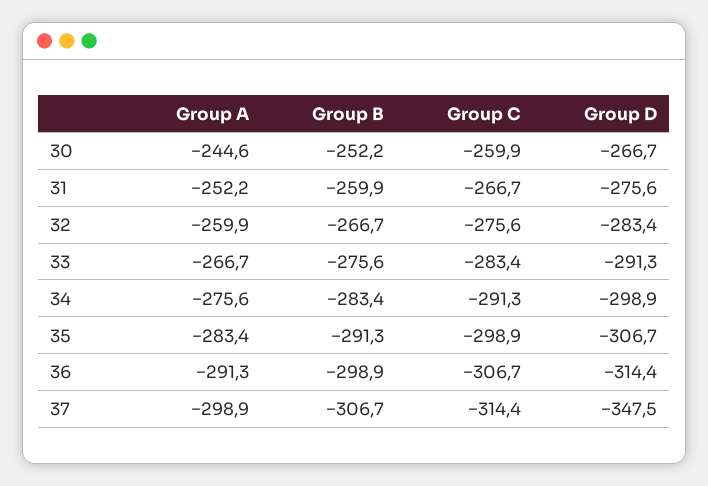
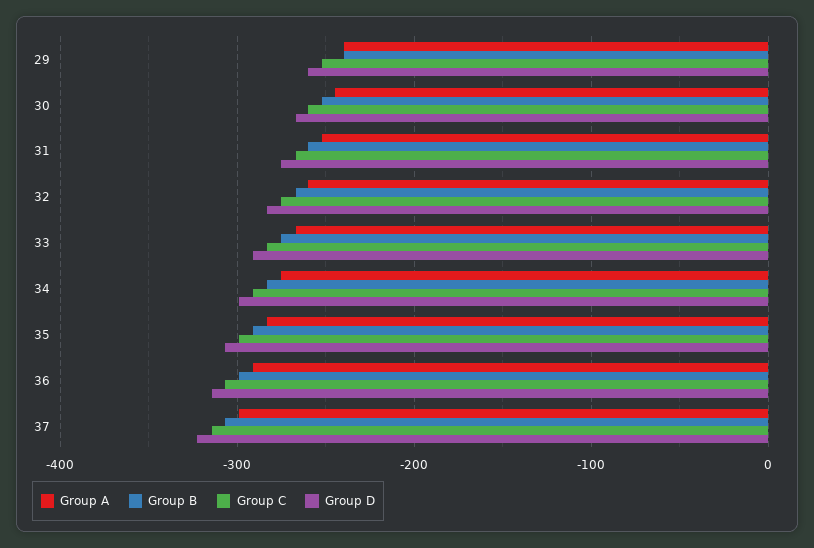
  {
    "Group A": {
      "30": -244.6,
      "31": -252.2,
      "32": -259.9,
      "33": -266.7,
      "34": -275.6,
      "35": -283.4,
      "36": -291.3,
-     "37": -298.9
+     "37": -298.9,
+     "29": -240
    },
    "Group B": {
      "30": -252.2,
      "31": -259.9,
      "32": -266.7,
      "33": -275.6,
      "34": -283.4,
      "35": -291.3,
      "36": -298.9,
-     "37": -306.7
+     "37": -306.7,
+     "29": -240
    },
    "Group C": {
      "30": -259.9,
      "31": -266.7,
      "32": -275.6,
      "33": -283.4,
      "34": -291.3,
      "35": -298.9,
      "36": -306.7,
-     "37": -314.4
+     "37": -314.4,
+     "29": -250
    },
    "Group D": {
      "30": -266.7,
      "31": -275.6,
      "32": -283.4,
      "33": -291.3,
      "34": -298.9,
      "35": -306.7,
      "36": -314.4,
-     "37": -347.5
+     "37": -320,
+     "29": -260
    }
  }

